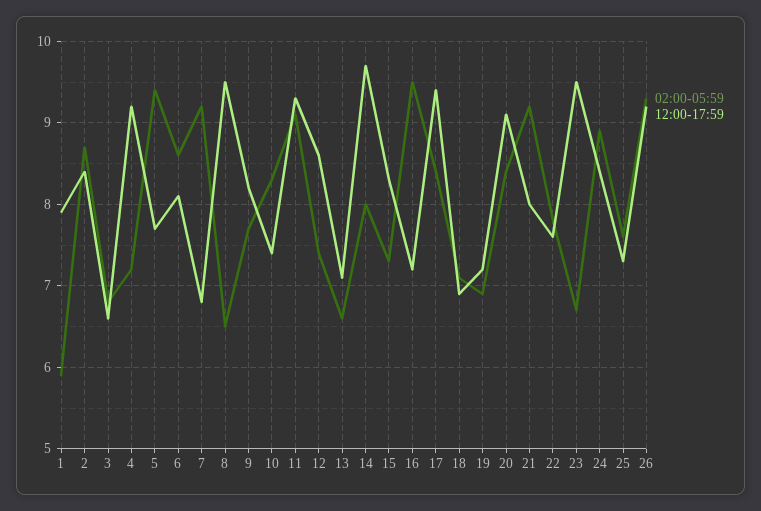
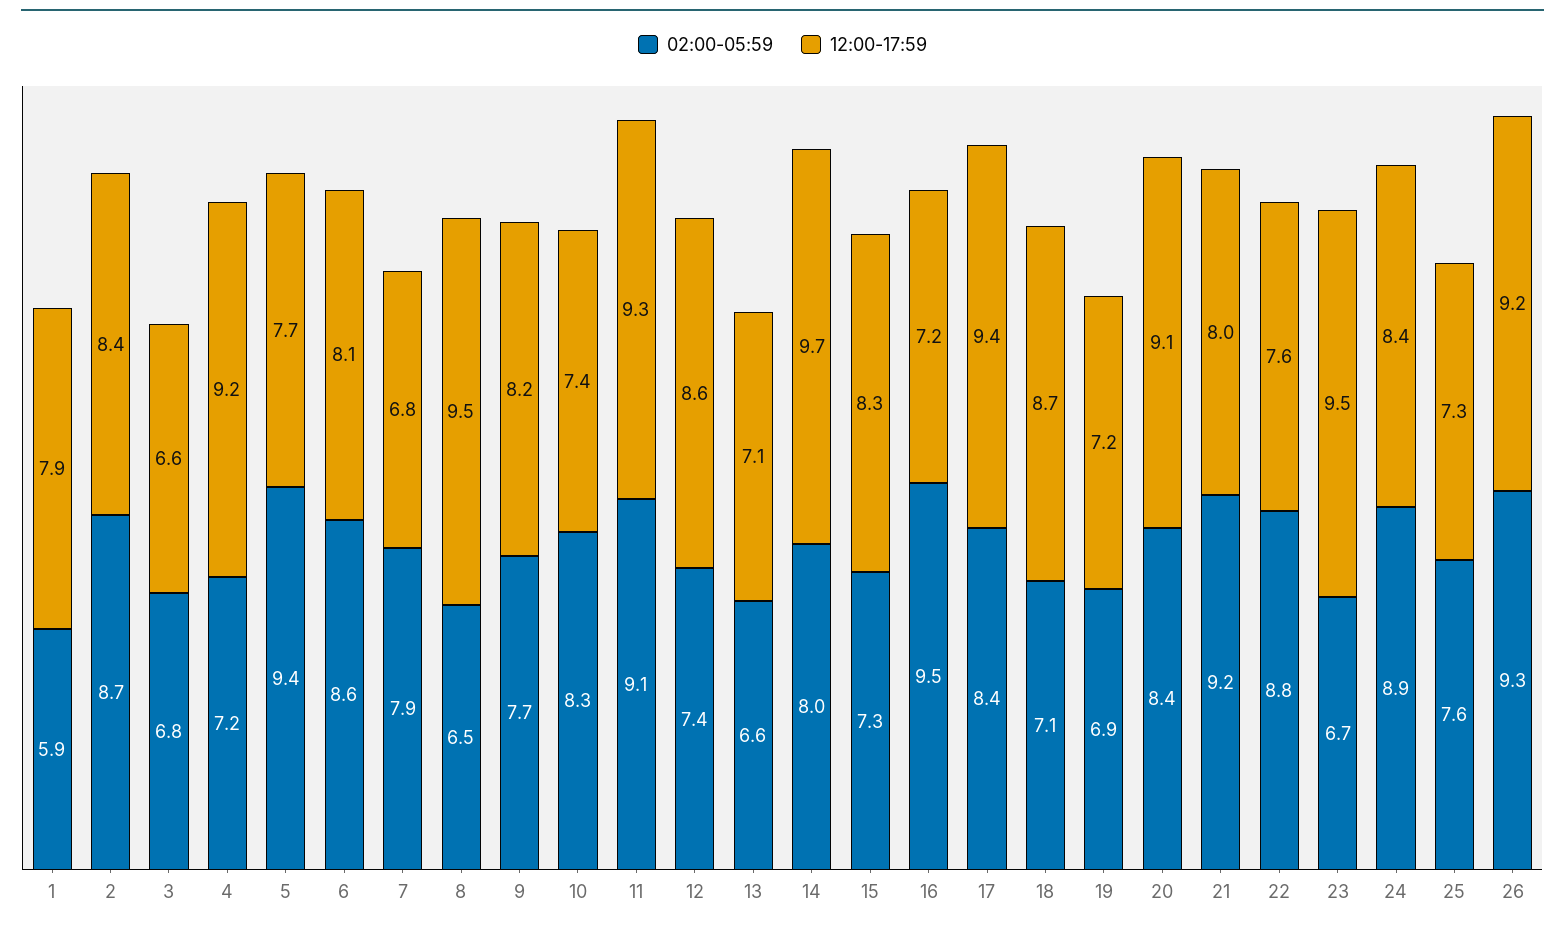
  {
    "02:00-05:59": {
      "1": 5.9,
      "2": 8.7,
      "3": 6.8,
      "4": 7.2,
      "5": 9.4,
      "6": 8.6,
-     "7": 9.2,
+     "7": 7.9,
      "8": 6.5,
      "9": 7.7,
      "10": 8.3,
      "11": 9.1,
      "12": 7.4,
      "13": 6.6,
      "14": 8,
      "15": 7.3,
      "16": 9.5,
      "17": 8.4,
      "18": 7.1,
      "19": 6.9,
      "20": 8.4,
      "21": 9.2,
-     "22": 7.8,
+     "22": 8.8,
      "23": 6.7,
      "24": 8.9,
      "25": 7.6,
      "26": 9.3
    },
    "12:00-17:59": {
      "1": 7.9,
      "2": 8.4,
      "3": 6.6,
      "4": 9.2,
      "5": 7.7,
      "6": 8.1,
      "7": 6.8,
      "8": 9.5,
      "9": 8.2,
      "10": 7.4,
      "11": 9.3,
      "12": 8.6,
      "13": 7.1,
      "14": 9.7,
      "15": 8.3,
      "16": 7.2,
      "17": 9.4,
-     "18": 6.9,
+     "18": 8.7,
      "19": 7.2,
      "20": 9.1,
      "21": 8,
      "22": 7.6,
      "23": 9.5,
      "24": 8.4,
      "25": 7.3,
      "26": 9.2
    }
  }

